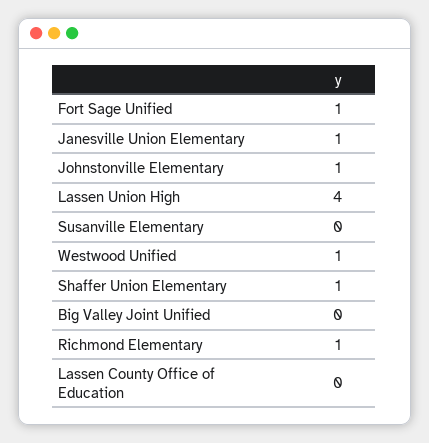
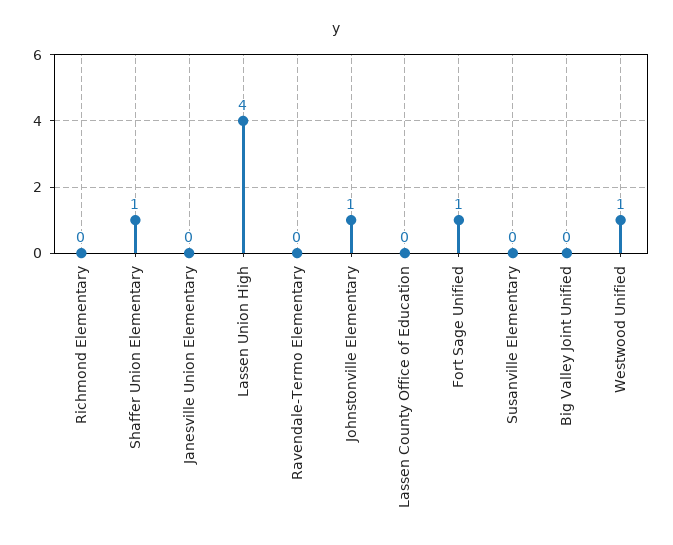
  {
    "Fort Sage Unified": 1,
-   "Janesville Union Elementary": 1,
+   "Janesville Union Elementary": 0,
    "Johnstonville Elementary": 1,
    "Lassen Union High": 4,
    "Susanville Elementary": 0,
    "Westwood Unified": 1,
    "Shaffer Union Elementary": 1,
    "Big Valley Joint Unified": 0,
-   "Richmond Elementary": 1,
+   "Richmond Elementary": 0,
-   "Lassen County Office of Education": 0
+   "Lassen County Office of Education": 0,
+   "Ravendale-Termo Elementary": 0
  }

